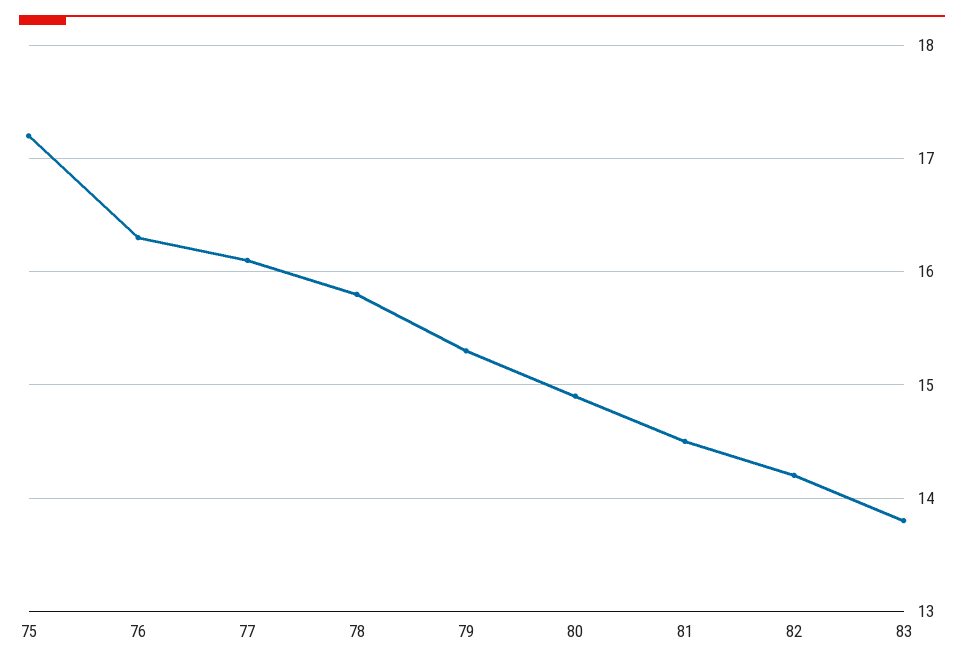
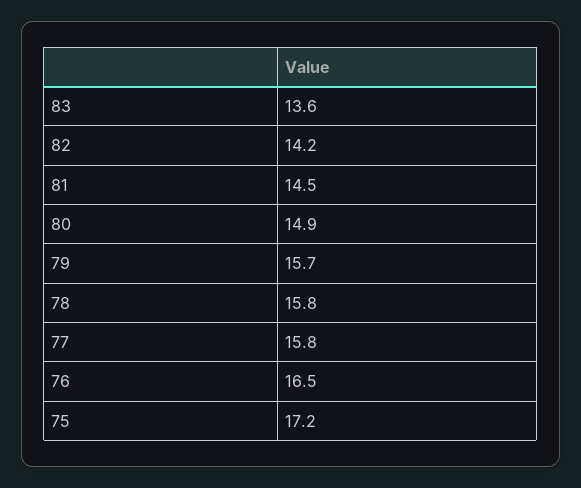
  {
    "75": 17.2,
-   "76": 16.3,
+   "76": 16.5,
-   "77": 16.1,
+   "77": 15.8,
    "78": 15.8,
-   "79": 15.3,
+   "79": 15.7,
    "80": 14.9,
    "81": 14.5,
    "82": 14.2,
-   "83": 13.8
+   "83": 13.6
  }

